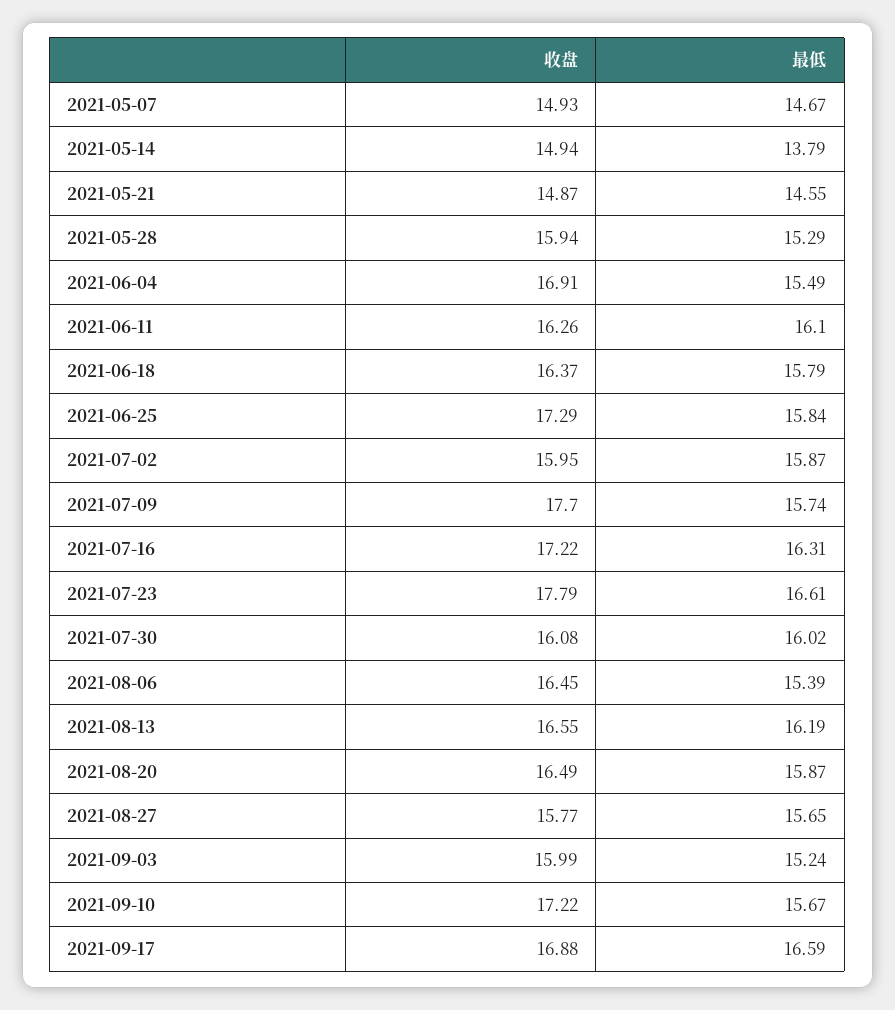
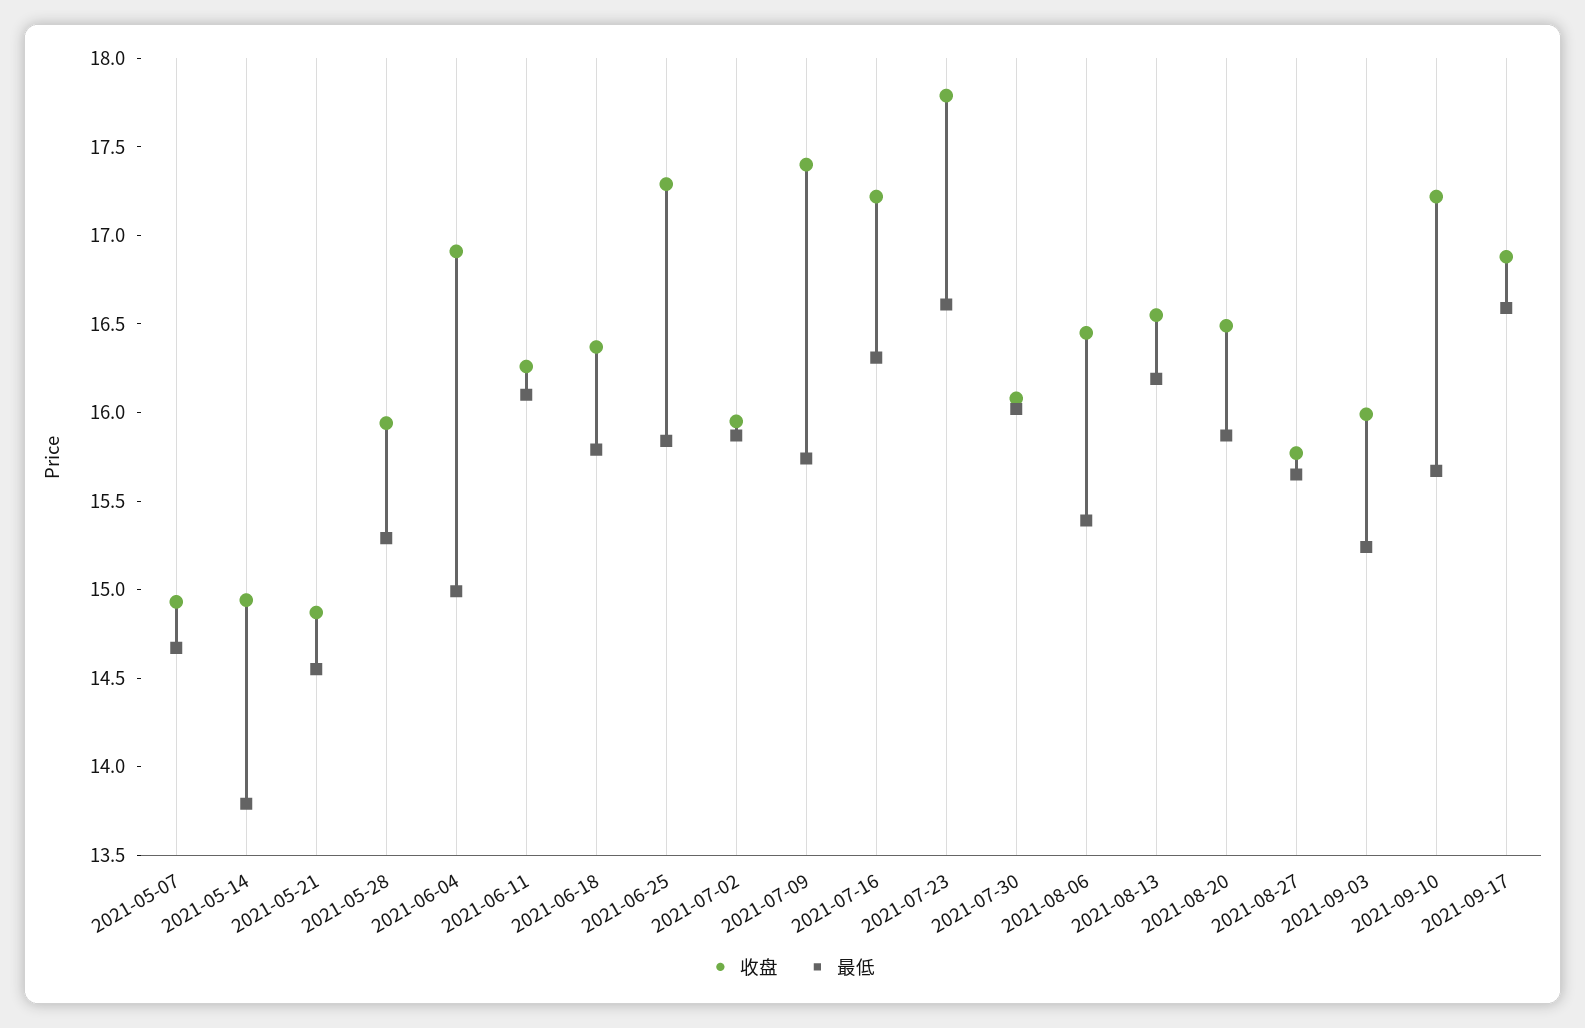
  {
    "收盘": {
      "2021-05-07": 14.93,
      "2021-05-14": 14.94,
      "2021-05-21": 14.87,
      "2021-05-28": 15.94,
      "2021-06-04": 16.91,
      "2021-06-11": 16.26,
      "2021-06-18": 16.37,
      "2021-06-25": 17.29,
      "2021-07-02": 15.95,
-     "2021-07-09": 17.7,
+     "2021-07-09": 17.4,
      "2021-07-16": 17.22,
      "2021-07-23": 17.79,
      "2021-07-30": 16.08,
      "2021-08-06": 16.45,
      "2021-08-13": 16.55,
      "2021-08-20": 16.49,
      "2021-08-27": 15.77,
      "2021-09-03": 15.99,
      "2021-09-10": 17.22,
      "2021-09-17": 16.88
    },
    "最低": {
      "2021-05-07": 14.67,
      "2021-05-14": 13.79,
      "2021-05-21": 14.55,
      "2021-05-28": 15.29,
-     "2021-06-04": 15.49,
+     "2021-06-04": 15,
      "2021-06-11": 16.1,
      "2021-06-18": 15.79,
      "2021-06-25": 15.84,
      "2021-07-02": 15.87,
      "2021-07-09": 15.74,
      "2021-07-16": 16.31,
      "2021-07-23": 16.61,
      "2021-07-30": 16.02,
      "2021-08-06": 15.39,
      "2021-08-13": 16.19,
      "2021-08-20": 15.87,
      "2021-08-27": 15.65,
      "2021-09-03": 15.24,
      "2021-09-10": 15.67,
      "2021-09-17": 16.59
    }
  }

